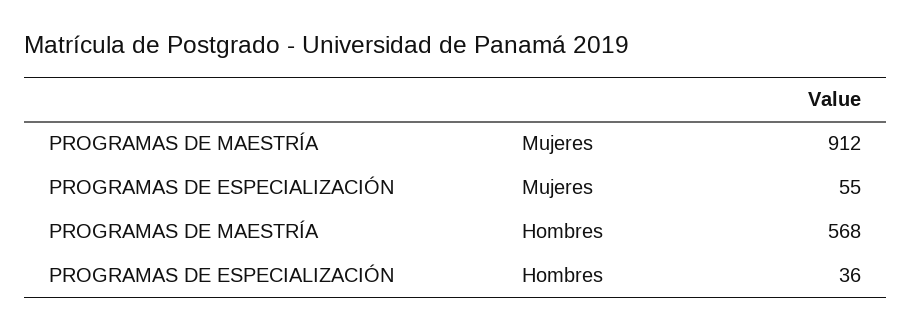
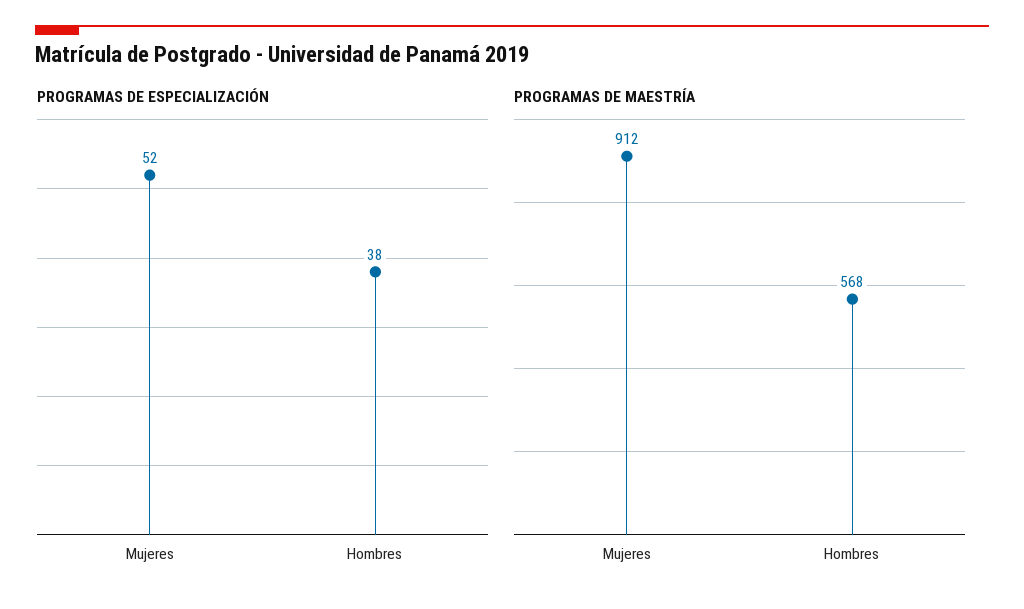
  {
    "PROGRAMAS DE MAESTRÍA": {
      "Mujeres": 912,
      "Hombres": 568
    },
    "PROGRAMAS DE ESPECIALIZACIÓN": {
-     "Mujeres": 55,
+     "Mujeres": 52,
-     "Hombres": 36
+     "Hombres": 38
    }
  }

